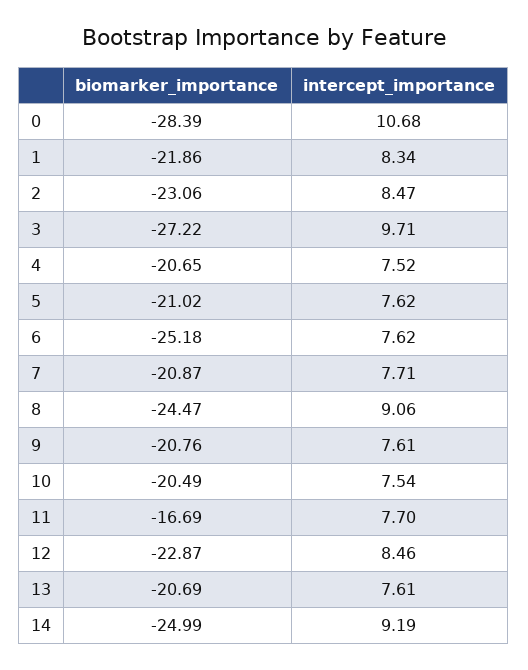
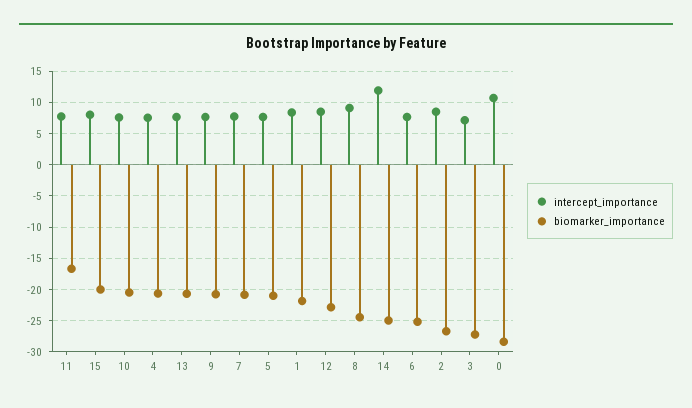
  {
    "biomarker_importance": {
      "0": -28.39,
      "1": -21.86,
-     "2": -23.06,
+     "2": -27,
      "3": -27.22,
      "4": -20.65,
      "5": -21.02,
      "6": -25.18,
      "7": -20.87,
      "8": -24.47,
      "9": -20.76,
      "10": -20.49,
      "11": -16.69,
      "12": -22.87,
      "13": -20.69,
-     "14": -24.99
+     "14": -24.99,
+     "15": -20
    },
    "intercept_importance": {
      "0": 10.68,
      "1": 8.34,
      "2": 8.47,
-     "3": 9.71,
+     "3": 7,
      "4": 7.52,
      "5": 7.62,
      "6": 7.62,
      "7": 7.71,
      "8": 9.06,
      "9": 7.61,
      "10": 7.54,
      "11": 7.7,
      "12": 8.46,
      "13": 7.61,
-     "14": 9.19
+     "14": 12,
+     "15": 8
    }
  }

